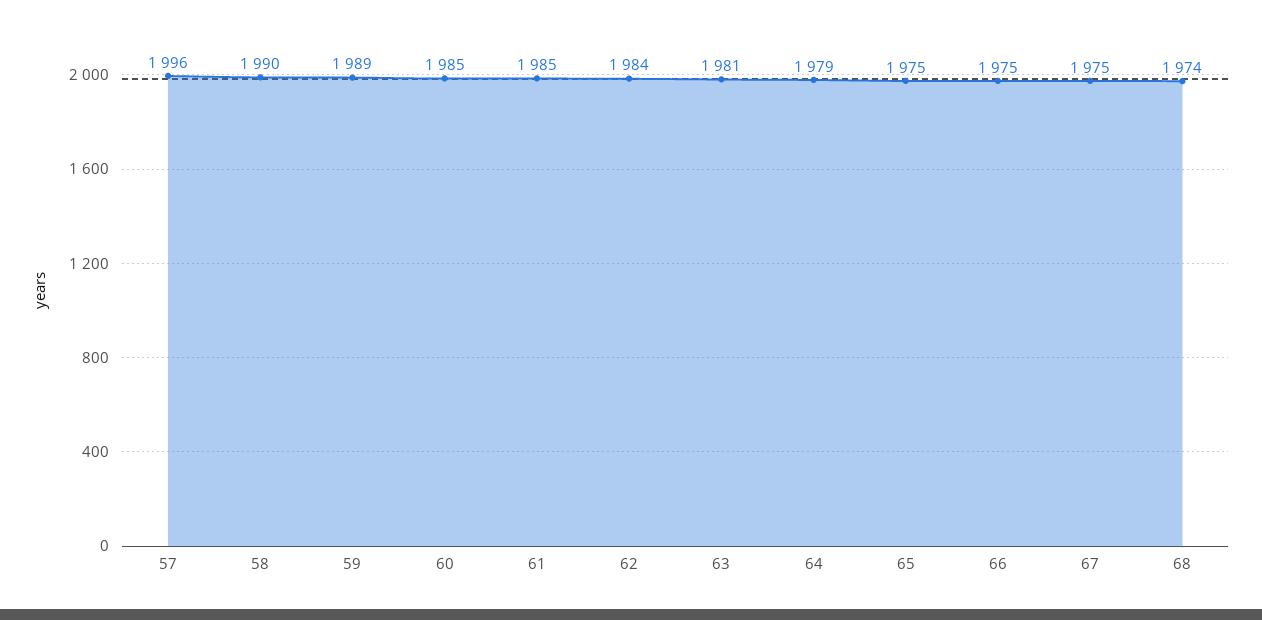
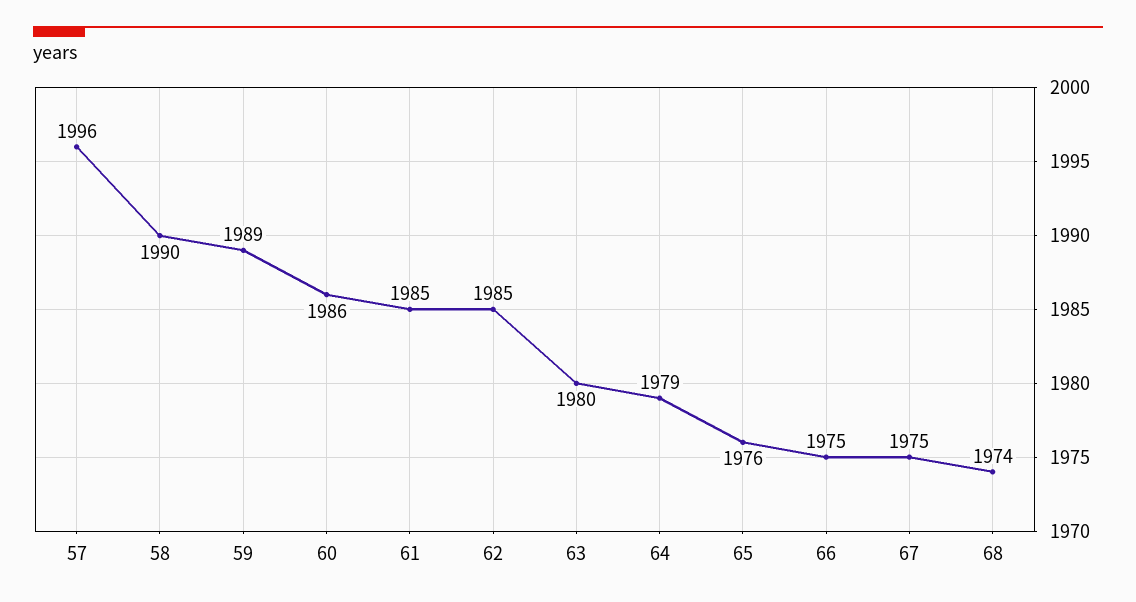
  {
    "57": 1996,
    "58": 1990,
    "59": 1989,
-   "60": 1985,
+   "60": 1986,
    "61": 1985,
-   "62": 1984,
+   "62": 1985,
-   "63": 1981,
+   "63": 1980,
    "64": 1979,
-   "65": 1975,
+   "65": 1976,
    "66": 1975,
    "67": 1975,
    "68": 1974
  }

